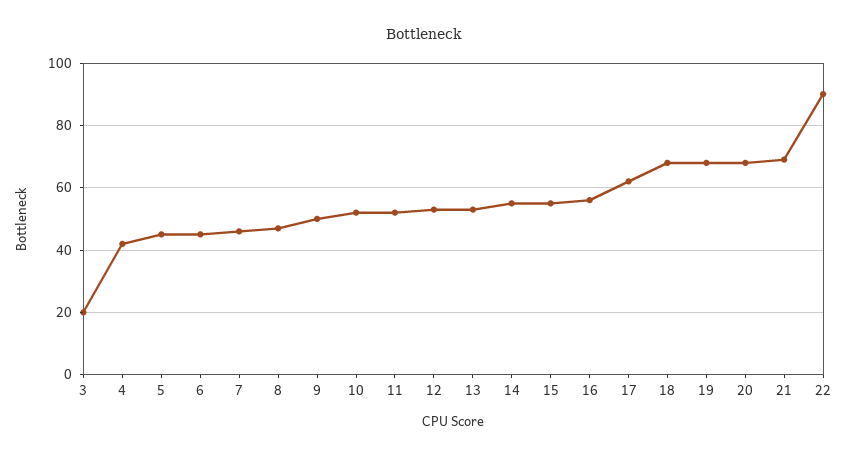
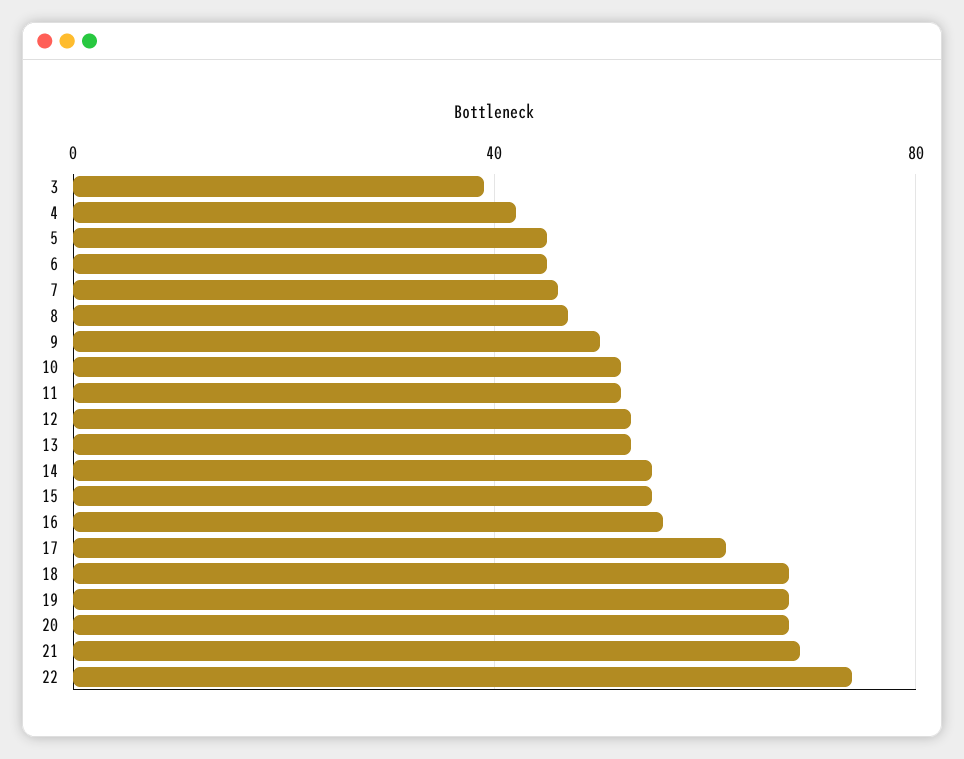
  {
-   "3": 20,
+   "3": 40,
    "4": 40,
    "5": 45,
    "6": 45,
    "7": 45,
    "8": 45,
    "9": 50,
    "10": 50,
    "11": 50,
    "12": 55,
    "13": 55,
    "14": 55,
    "15": 55,
    "16": 55,
    "17": 60,
    "18": 70,
    "19": 70,
    "20": 70,
    "21": 70,
-   "22": 90
+   "22": 75
  }

